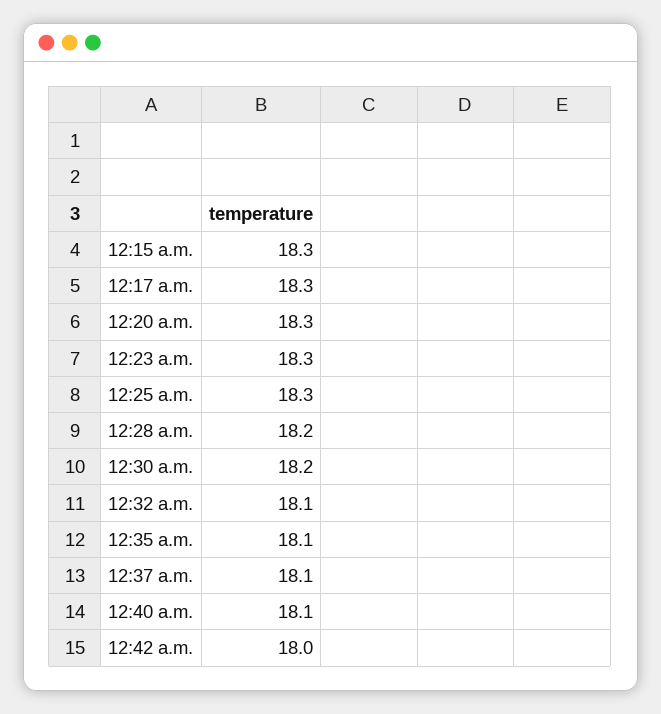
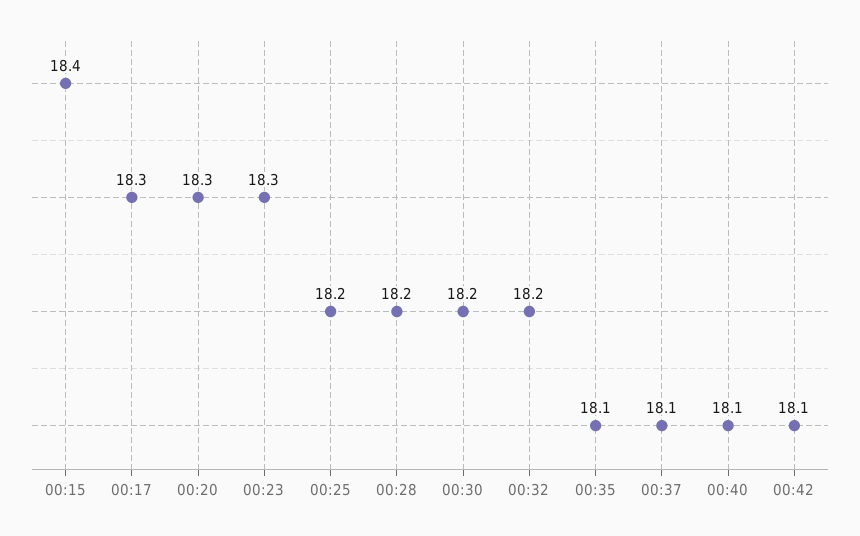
  {
-   "12:15 a.m.": 18.3,
+   "12:15 a.m.": 18.4,
    "12:17 a.m.": 18.3,
    "12:20 a.m.": 18.3,
    "12:23 a.m.": 18.3,
-   "12:25 a.m.": 18.3,
+   "12:25 a.m.": 18.2,
    "12:28 a.m.": 18.2,
    "12:30 a.m.": 18.2,
-   "12:32 a.m.": 18.1,
+   "12:32 a.m.": 18.2,
    "12:35 a.m.": 18.1,
    "12:37 a.m.": 18.1,
    "12:40 a.m.": 18.1,
-   "12:42 a.m.": 18
+   "12:42 a.m.": 18.1
  }

